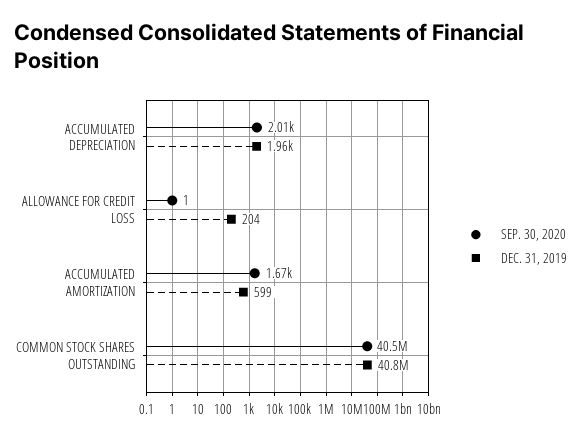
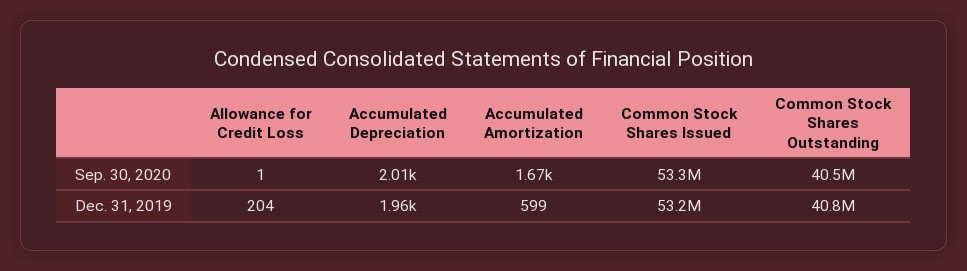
  {
    "SEP. 30, 2020": {
      "ACCUMULATED DEPRECIATION": 2010,
      "ALLOWANCE FOR CREDIT LOSS": 1,
      "ACCUMULATED AMORTIZATION": 1670,
-     "COMMON STOCK SHARES OUTSTANDING": 40500000
+     "COMMON STOCK SHARES OUTSTANDING": 40500000,
+     "Common Stock Shares Issued": 53300000
    },
    "DEC. 31, 2019": {
      "ACCUMULATED DEPRECIATION": 1960,
      "ALLOWANCE FOR CREDIT LOSS": 204,
      "ACCUMULATED AMORTIZATION": 599,
-     "COMMON STOCK SHARES OUTSTANDING": 40800000
+     "COMMON STOCK SHARES OUTSTANDING": 40800000,
+     "Common Stock Shares Issued": 53200000
    }
  }

